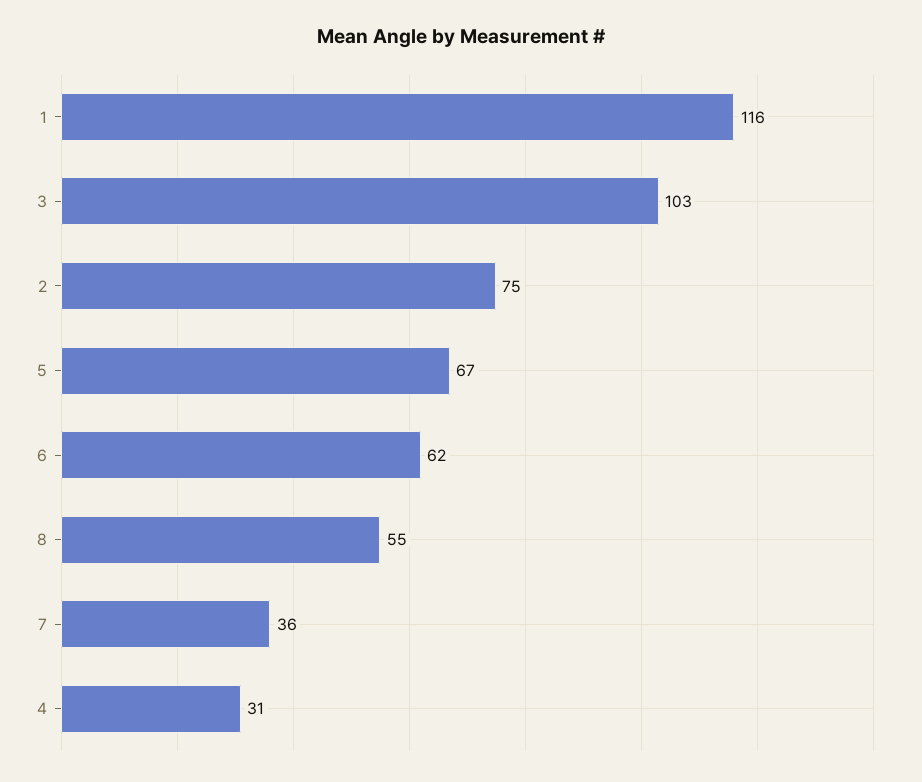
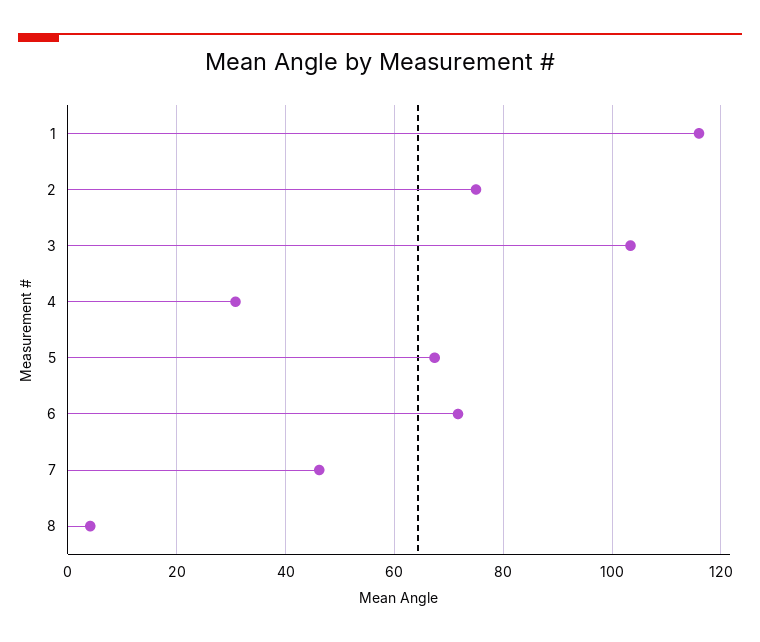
  {
    "1": 116,
    "3": 103,
    "2": 75,
    "5": 67,
-   "6": 62,
+   "6": 72,
-   "8": 55,
+   "8": 4,
-   "7": 36,
+   "7": 46,
    "4": 31
  }

